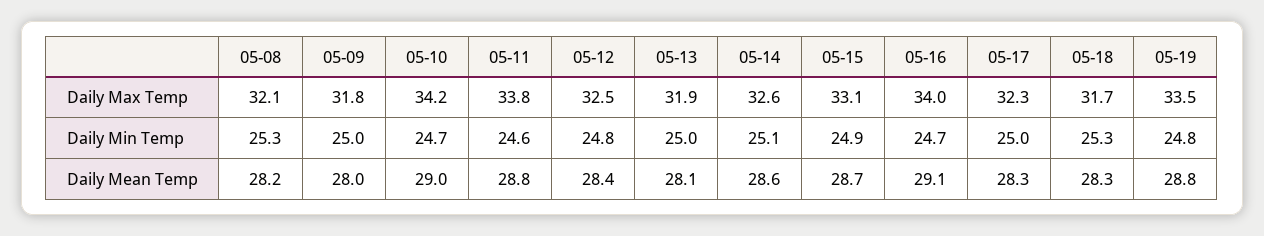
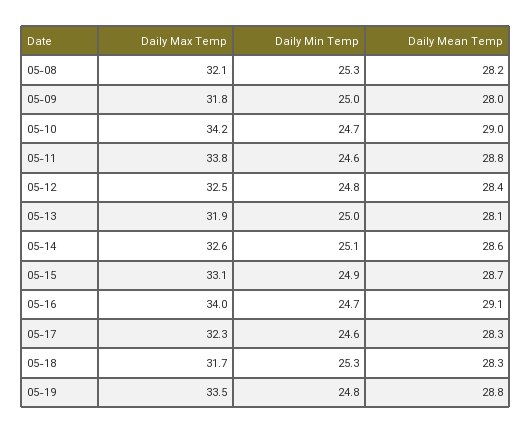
  {
    "05-08": {
      "Daily Max Temp": 32.1,
      "Daily Min Temp": 25.3,
      "Daily Mean Temp": 28.2
    },
    "05-09": {
      "Daily Max Temp": 31.8,
      "Daily Min Temp": 25,
      "Daily Mean Temp": 28
    },
    "05-10": {
      "Daily Max Temp": 34.2,
      "Daily Min Temp": 24.7,
      "Daily Mean Temp": 29
    },
    "05-11": {
      "Daily Max Temp": 33.8,
      "Daily Min Temp": 24.6,
      "Daily Mean Temp": 28.8
    },
    "05-12": {
      "Daily Max Temp": 32.5,
      "Daily Min Temp": 24.8,
      "Daily Mean Temp": 28.4
    },
    "05-13": {
      "Daily Max Temp": 31.9,
      "Daily Min Temp": 25,
      "Daily Mean Temp": 28.1
    },
    "05-14": {
      "Daily Max Temp": 32.6,
      "Daily Min Temp": 25.1,
      "Daily Mean Temp": 28.6
    },
    "05-15": {
      "Daily Max Temp": 33.1,
      "Daily Min Temp": 24.9,
      "Daily Mean Temp": 28.7
    },
    "05-16": {
      "Daily Max Temp": 34,
      "Daily Min Temp": 24.7,
      "Daily Mean Temp": 29.1
    },
    "05-17": {
      "Daily Max Temp": 32.3,
-     "Daily Min Temp": 25,
+     "Daily Min Temp": 24.6,
      "Daily Mean Temp": 28.3
    },
    "05-18": {
      "Daily Max Temp": 31.7,
      "Daily Min Temp": 25.3,
      "Daily Mean Temp": 28.3
    },
    "05-19": {
      "Daily Max Temp": 33.5,
      "Daily Min Temp": 24.8,
      "Daily Mean Temp": 28.8
    }
  }

